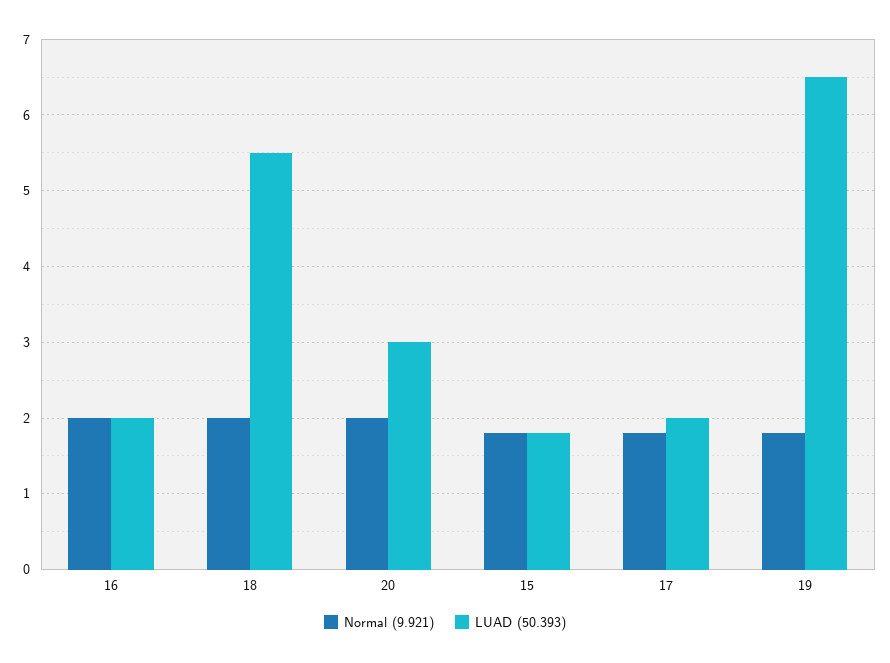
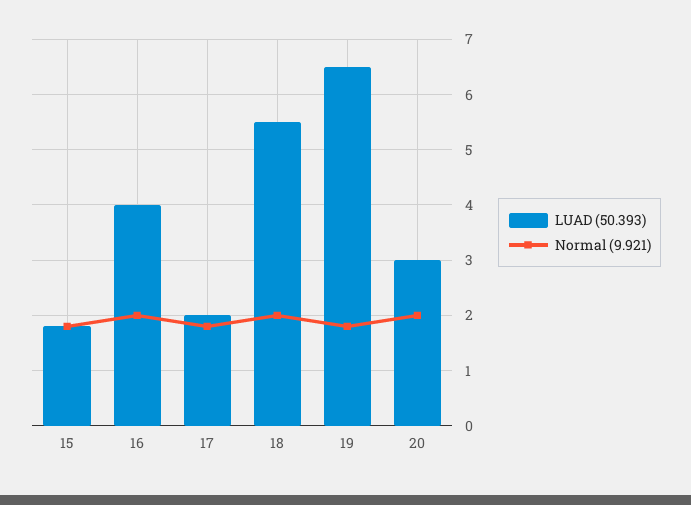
  {
    "Normal (9.921)": {
      "16": 2,
      "18": 2,
      "20": 2,
      "15": 1.8,
      "17": 1.8,
      "19": 1.8
    },
    "LUAD (50.393)": {
-     "16": 2,
+     "16": 4,
      "18": 5.5,
      "20": 3,
      "15": 1.8,
      "17": 2,
      "19": 6.5
    }
  }

